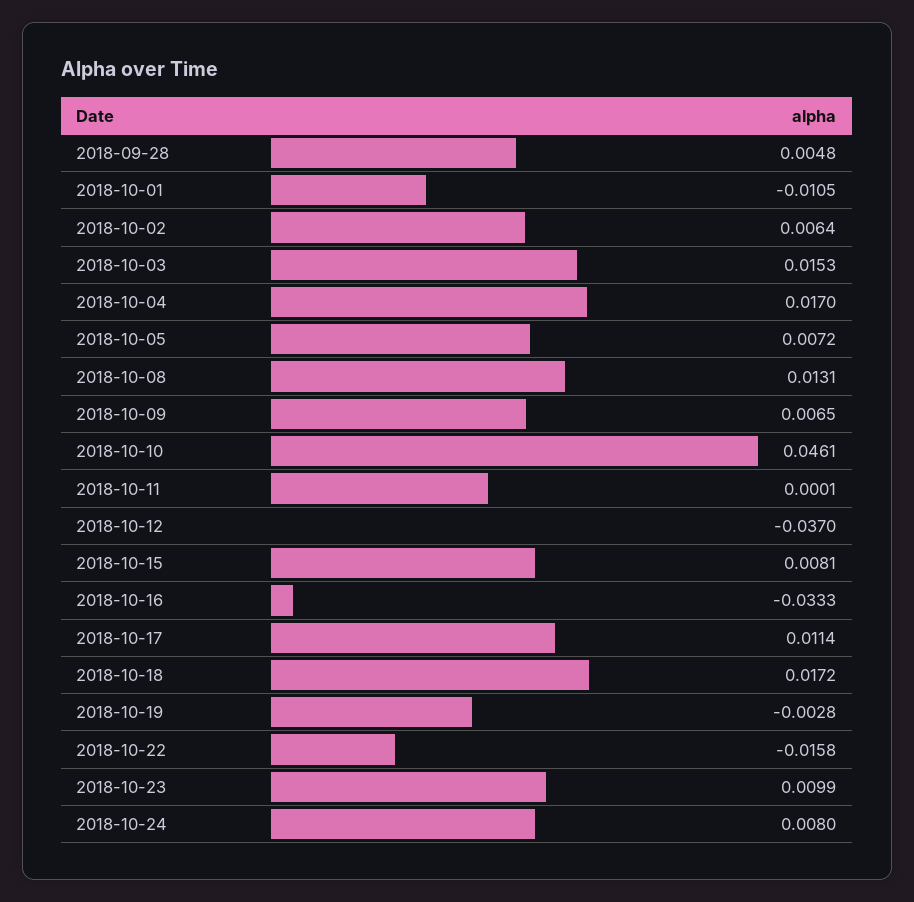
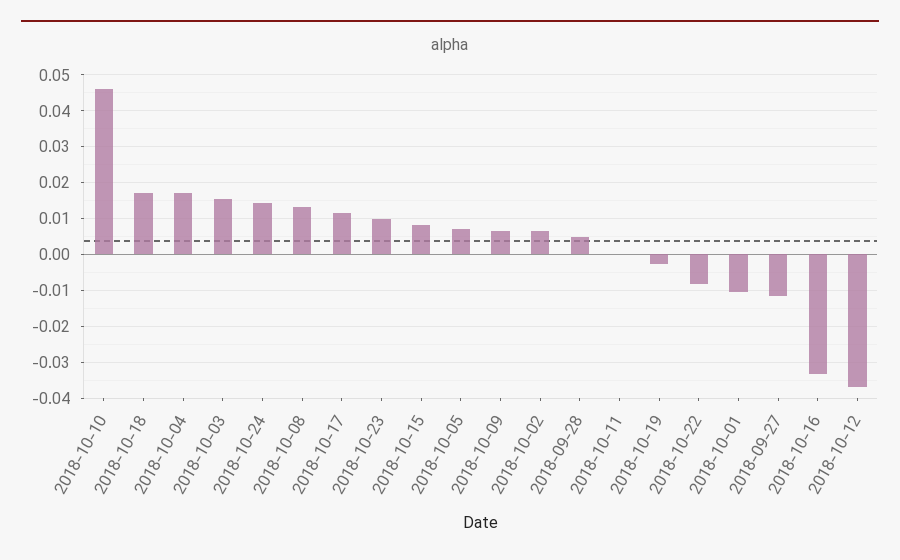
  {
    "2018-09-28": 0.0048,
    "2018-10-01": -0.0105,
    "2018-10-02": 0.0064,
    "2018-10-03": 0.0153,
    "2018-10-04": 0.017,
    "2018-10-05": 0.0072,
    "2018-10-08": 0.0131,
    "2018-10-09": 0.0065,
    "2018-10-10": 0.0461,
    "2018-10-11": 0.0001,
    "2018-10-12": -0.037,
    "2018-10-15": 0.0081,
    "2018-10-16": -0.0333,
    "2018-10-17": 0.0114,
    "2018-10-18": 0.0172,
    "2018-10-19": -0.0028,
-   "2018-10-22": -0.0158,
+   "2018-10-22": -0.008,
    "2018-10-23": 0.0099,
-   "2018-10-24": 0.008
+   "2018-10-24": 0.014,
+   "2018-09-27": -0.012
  }

